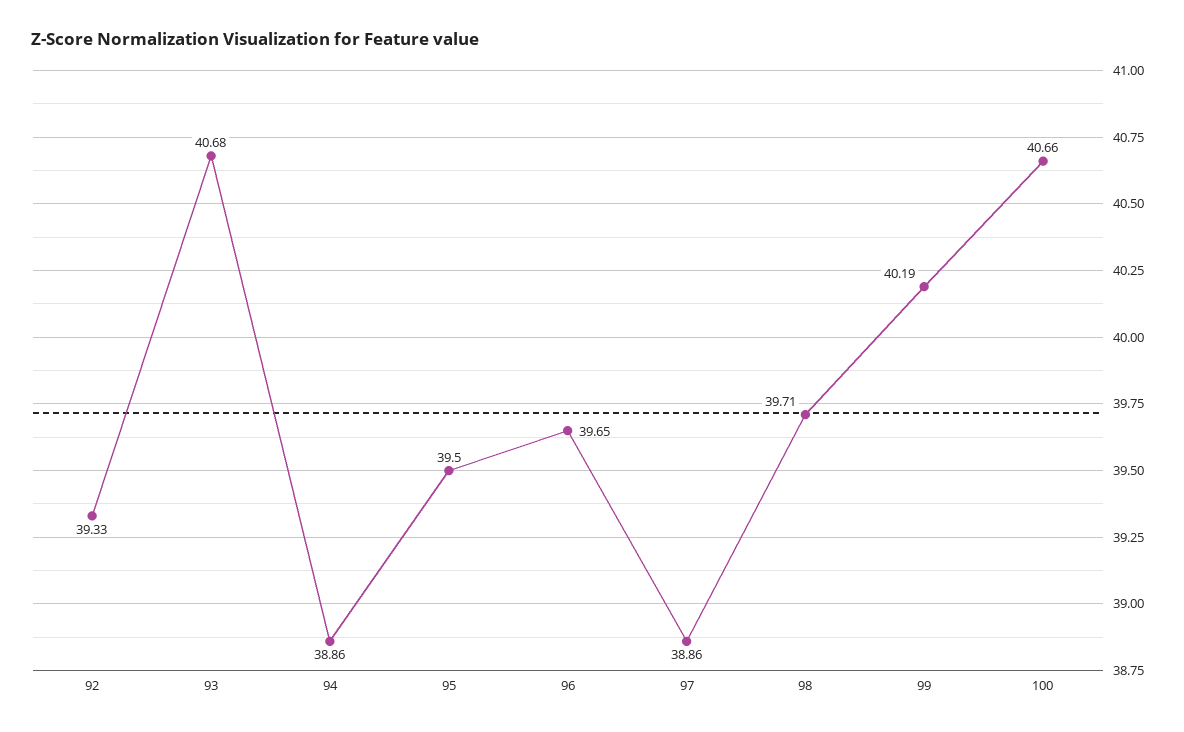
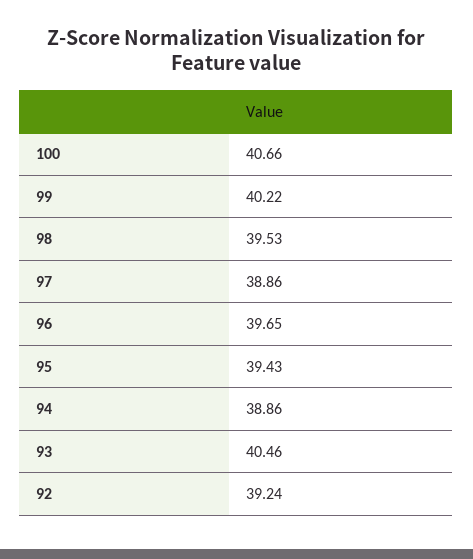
  {
-   "92": 39.33,
+   "92": 39.24,
-   "93": 40.68,
+   "93": 40.46,
    "94": 38.86,
-   "95": 39.5,
+   "95": 39.43,
    "96": 39.65,
    "97": 38.86,
-   "98": 39.71,
+   "98": 39.53,
-   "99": 40.19,
+   "99": 40.22,
    "100": 40.66
  }

